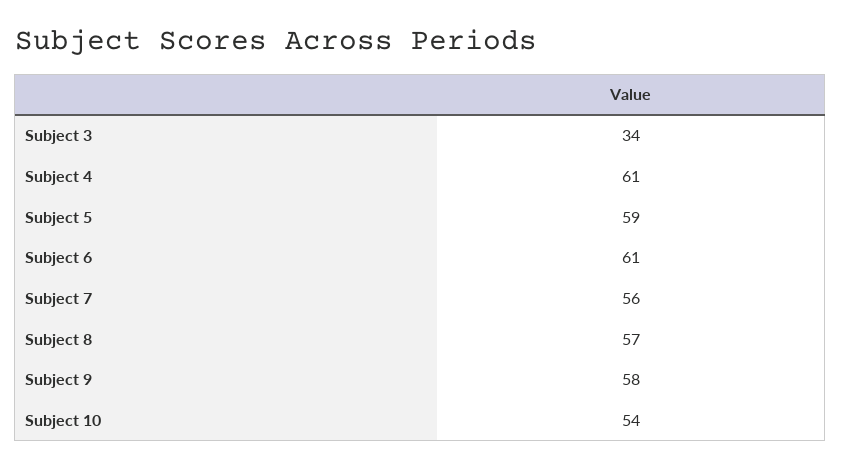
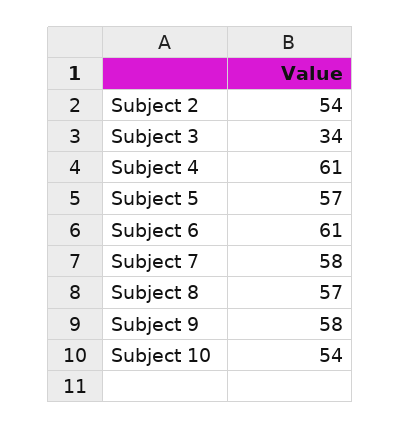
  {
    "Subject 3": 34,
    "Subject 4": 61,
-   "Subject 5": 59,
+   "Subject 5": 57,
    "Subject 6": 61,
-   "Subject 7": 56,
+   "Subject 7": 58,
    "Subject 8": 57,
    "Subject 9": 58,
-   "Subject 10": 54
+   "Subject 10": 54,
+   "Subject 2": 54
  }

